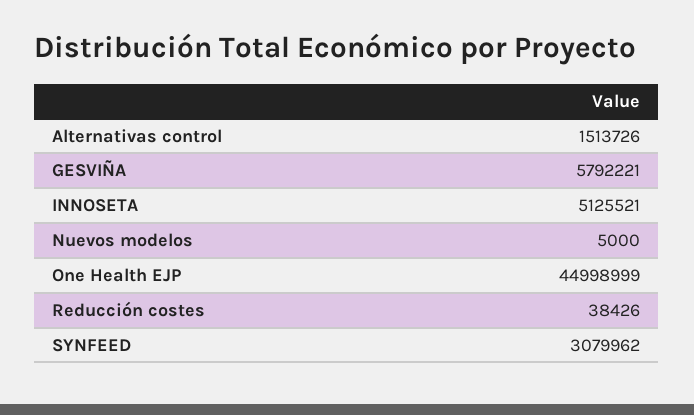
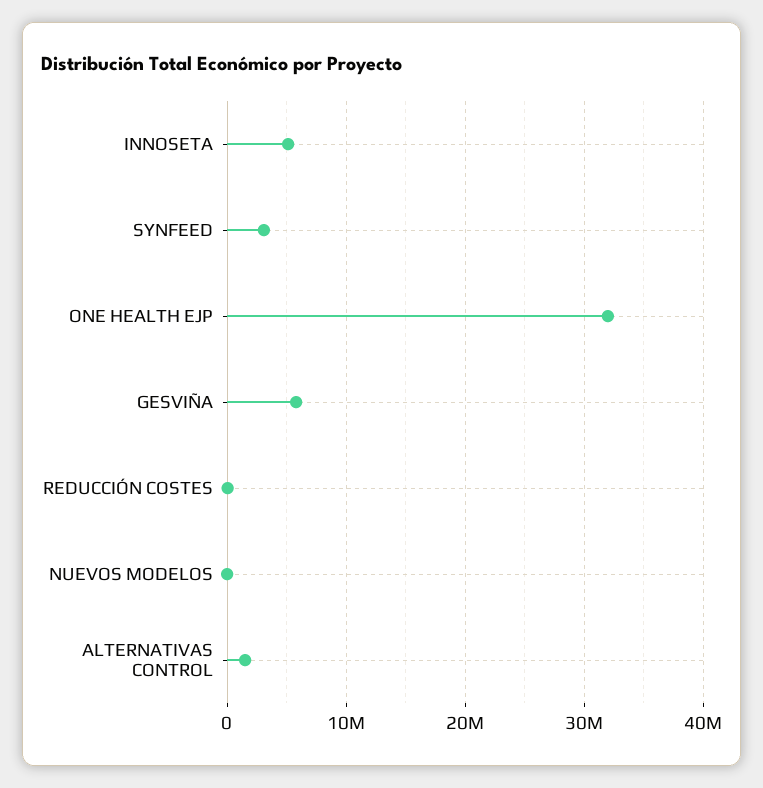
  {
    "Alternativas control": 1513726,
    "GESVIÑA": 5792221,
    "INNOSETA": 5125521,
    "Nuevos modelos": 5000,
-   "One Health EJP": 44998999,
+   "One Health EJP": 32000000,
    "Reducción costes": 38426,
    "SYNFEED": 3079962
  }

